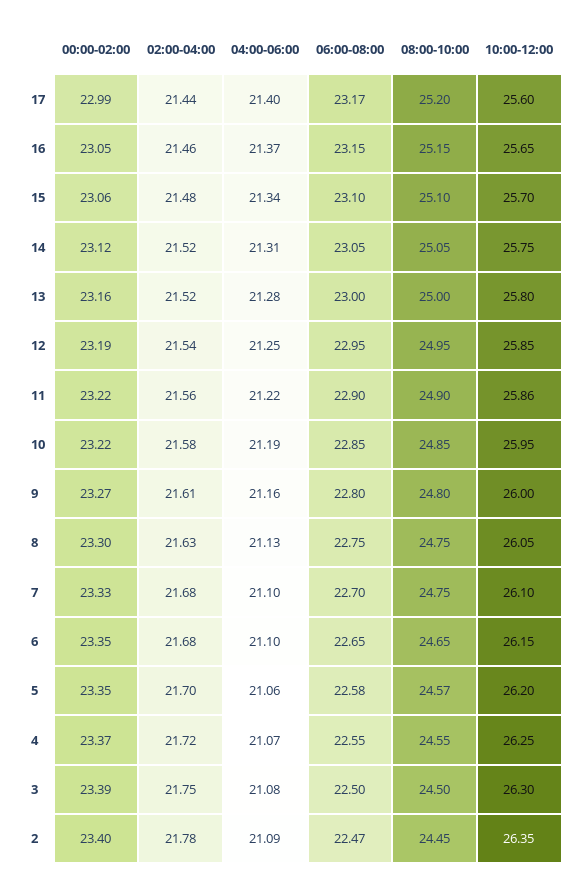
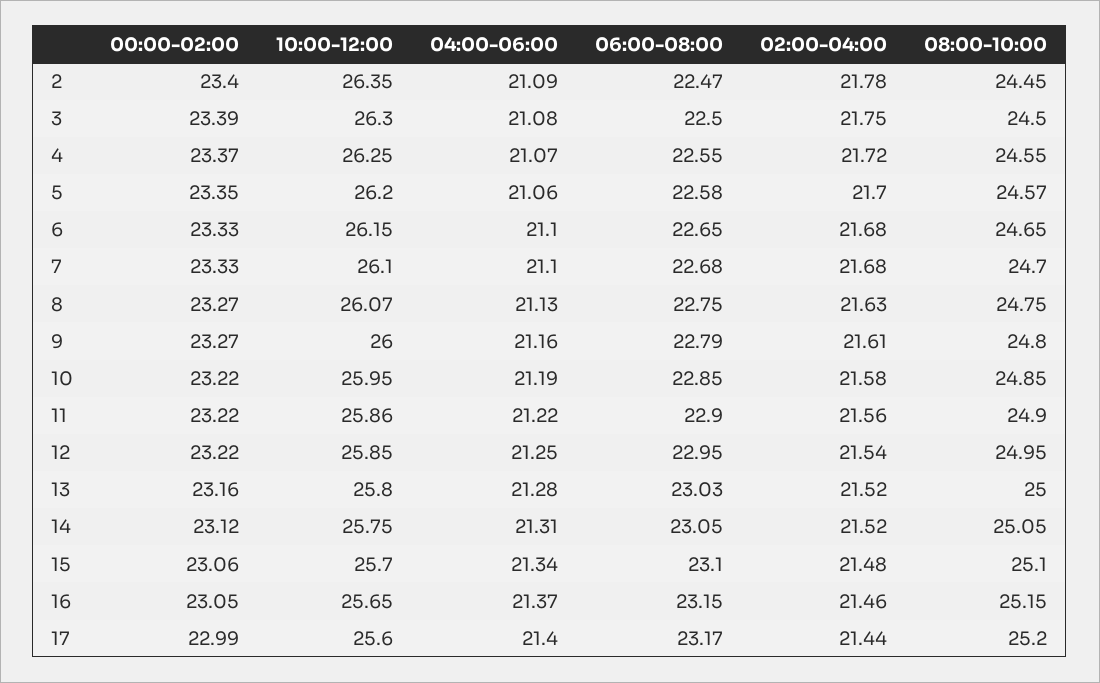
  {
    "00:00-02:00": {
      "17": 22.99,
      "16": 23.05,
      "15": 23.06,
      "14": 23.12,
      "13": 23.16,
-     "12": 23.19,
+     "12": 23.22,
      "11": 23.22,
      "10": 23.22,
      "9": 23.27,
-     "8": 23.3,
+     "8": 23.27,
      "7": 23.33,
-     "6": 23.35,
+     "6": 23.33,
      "5": 23.35,
      "4": 23.37,
      "3": 23.39,
      "2": 23.4
    },
    "02:00-04:00": {
      "17": 21.44,
      "16": 21.46,
      "15": 21.48,
      "14": 21.52,
      "13": 21.52,
      "12": 21.54,
      "11": 21.56,
      "10": 21.58,
      "9": 21.61,
      "8": 21.63,
      "7": 21.68,
      "6": 21.68,
      "5": 21.7,
      "4": 21.72,
      "3": 21.75,
      "2": 21.78
    },
    "04:00-06:00": {
      "17": 21.4,
      "16": 21.37,
      "15": 21.34,
      "14": 21.31,
      "13": 21.28,
      "12": 21.25,
      "11": 21.22,
      "10": 21.19,
      "9": 21.16,
      "8": 21.13,
      "7": 21.1,
      "6": 21.1,
      "5": 21.06,
      "4": 21.07,
      "3": 21.08,
      "2": 21.09
    },
    "06:00-08:00": {
      "17": 23.17,
      "16": 23.15,
      "15": 23.1,
      "14": 23.05,
-     "13": 23,
+     "13": 23.03,
      "12": 22.95,
      "11": 22.9,
      "10": 22.85,
-     "9": 22.8,
+     "9": 22.79,
      "8": 22.75,
-     "7": 22.7,
+     "7": 22.68,
      "6": 22.65,
      "5": 22.58,
      "4": 22.55,
      "3": 22.5,
      "2": 22.47
    },
    "08:00-10:00": {
      "17": 25.2,
      "16": 25.15,
      "15": 25.1,
      "14": 25.05,
      "13": 25,
      "12": 24.95,
      "11": 24.9,
      "10": 24.85,
      "9": 24.8,
      "8": 24.75,
-     "7": 24.75,
+     "7": 24.7,
      "6": 24.65,
      "5": 24.57,
      "4": 24.55,
      "3": 24.5,
      "2": 24.45
    },
    "10:00-12:00": {
      "17": 25.6,
      "16": 25.65,
      "15": 25.7,
      "14": 25.75,
      "13": 25.8,
      "12": 25.85,
      "11": 25.86,
      "10": 25.95,
      "9": 26,
-     "8": 26.05,
+     "8": 26.07,
      "7": 26.1,
      "6": 26.15,
      "5": 26.2,
      "4": 26.25,
      "3": 26.3,
      "2": 26.35
    }
  }

